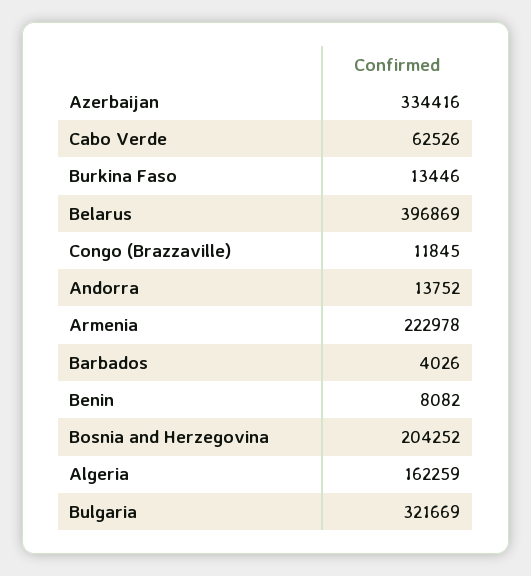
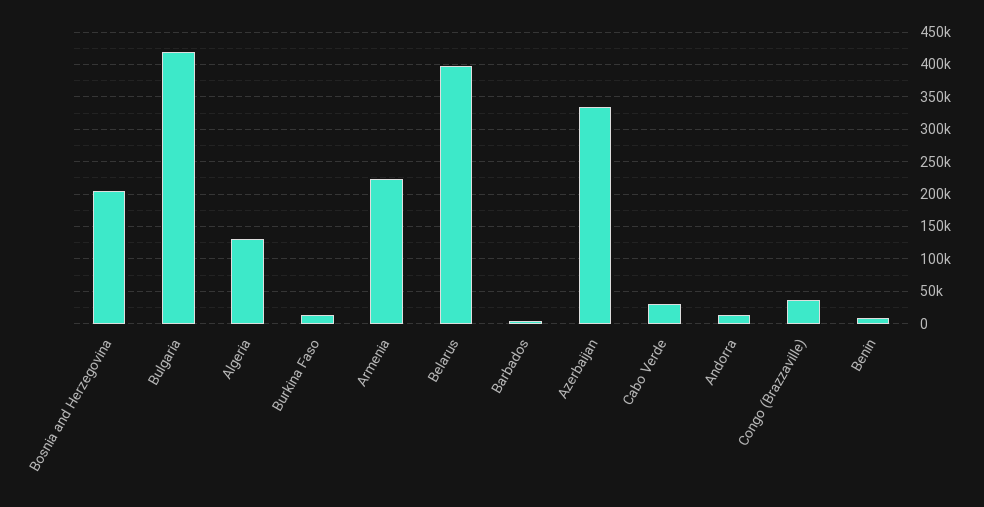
  {
    "Azerbaijan": 334416,
-   "Cabo Verde": 62526,
+   "Cabo Verde": 30000,
    "Burkina Faso": 13446,
    "Belarus": 396869,
-   "Congo (Brazzaville)": 11845,
+   "Congo (Brazzaville)": 40000,
    "Andorra": 13752,
    "Armenia": 222978,
    "Barbados": 4026,
    "Benin": 8082,
    "Bosnia and Herzegovina": 204252,
-   "Algeria": 162259,
+   "Algeria": 130000,
-   "Bulgaria": 321669
+   "Bulgaria": 420000
  }

